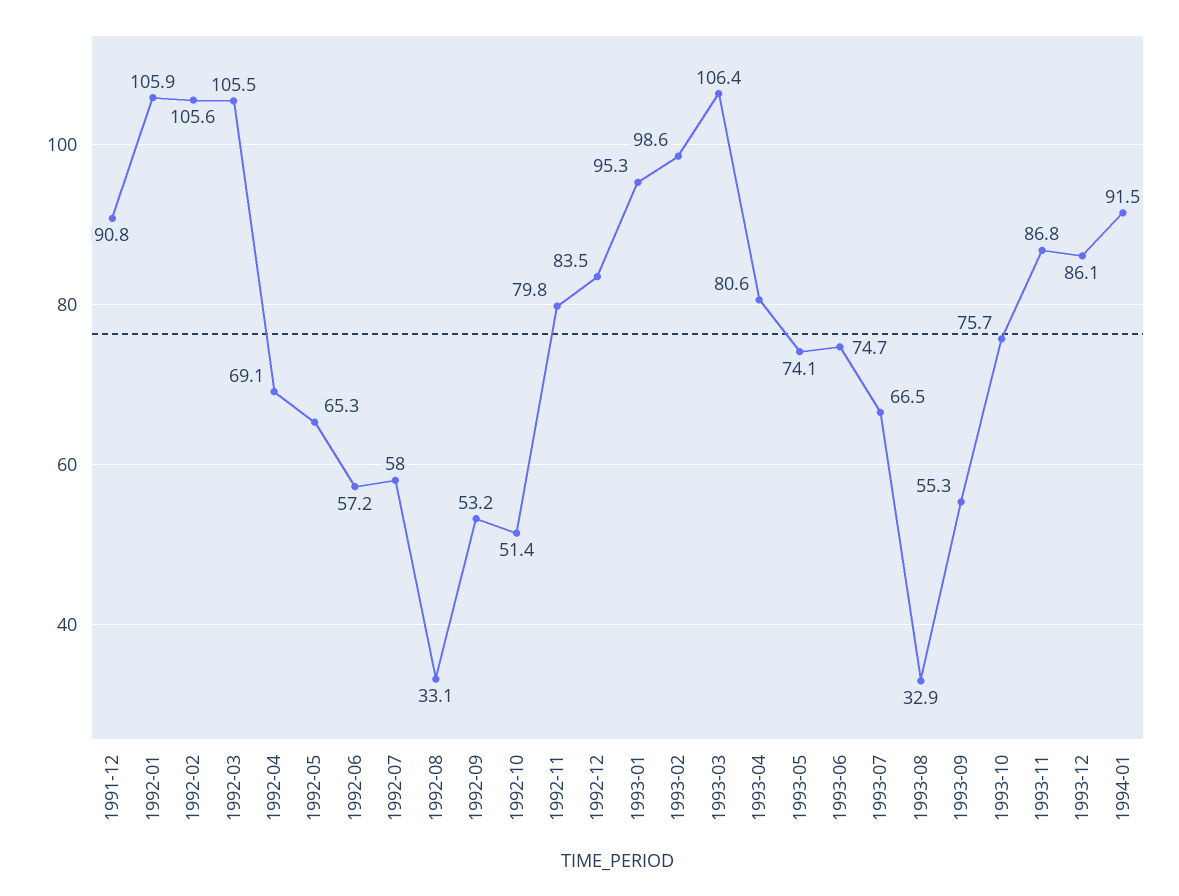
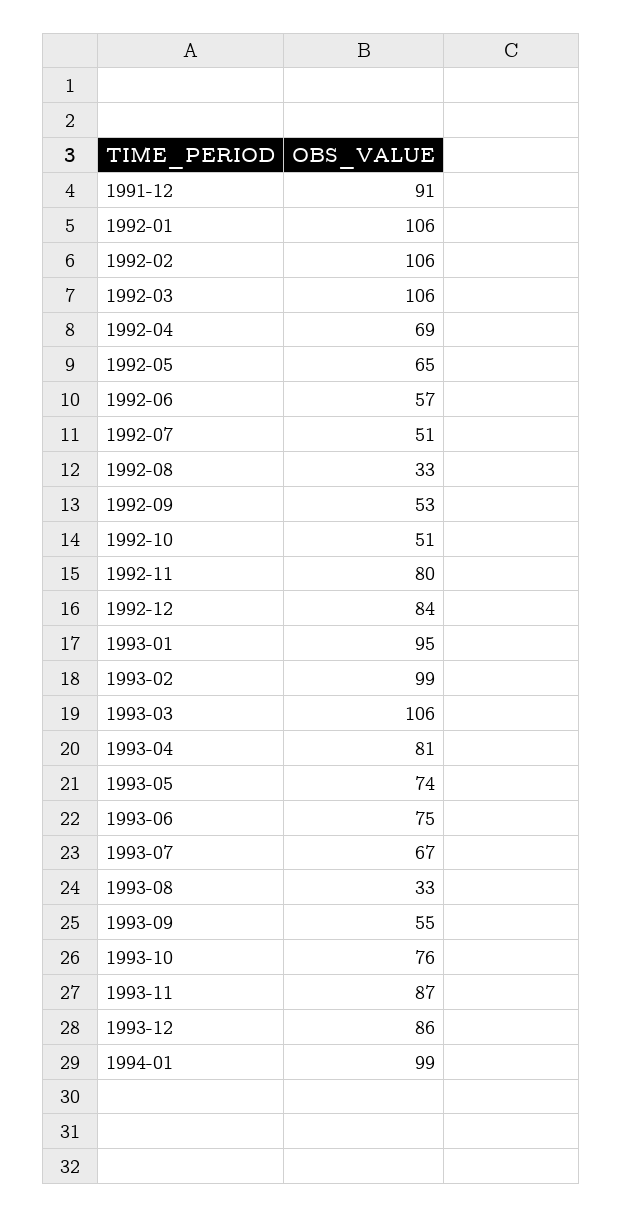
  {
    "1991-12": 90.8,
    "1992-01": 105.9,
    "1992-02": 105.6,
    "1992-03": 105.5,
    "1992-04": 69.1,
    "1992-05": 65.3,
    "1992-06": 57.2,
-   "1992-07": 58,
+   "1992-07": 51,
    "1992-08": 33.1,
    "1992-09": 53.2,
    "1992-10": 51.4,
    "1992-11": 79.8,
    "1992-12": 83.5,
    "1993-01": 95.3,
    "1993-02": 98.6,
    "1993-03": 106.4,
    "1993-04": 80.6,
    "1993-05": 74.1,
    "1993-06": 74.7,
    "1993-07": 66.5,
    "1993-08": 32.9,
    "1993-09": 55.3,
    "1993-10": 75.7,
    "1993-11": 86.8,
    "1993-12": 86.1,
-   "1994-01": 91.5
+   "1994-01": 99
  }

